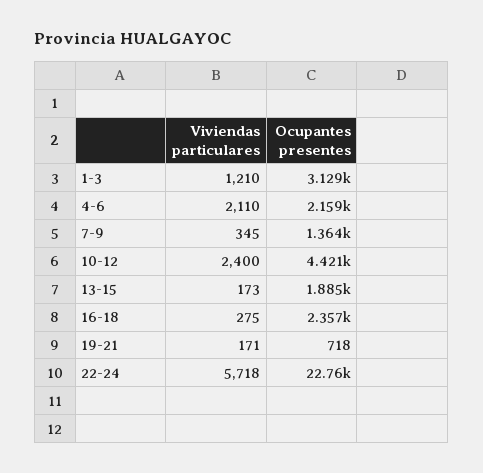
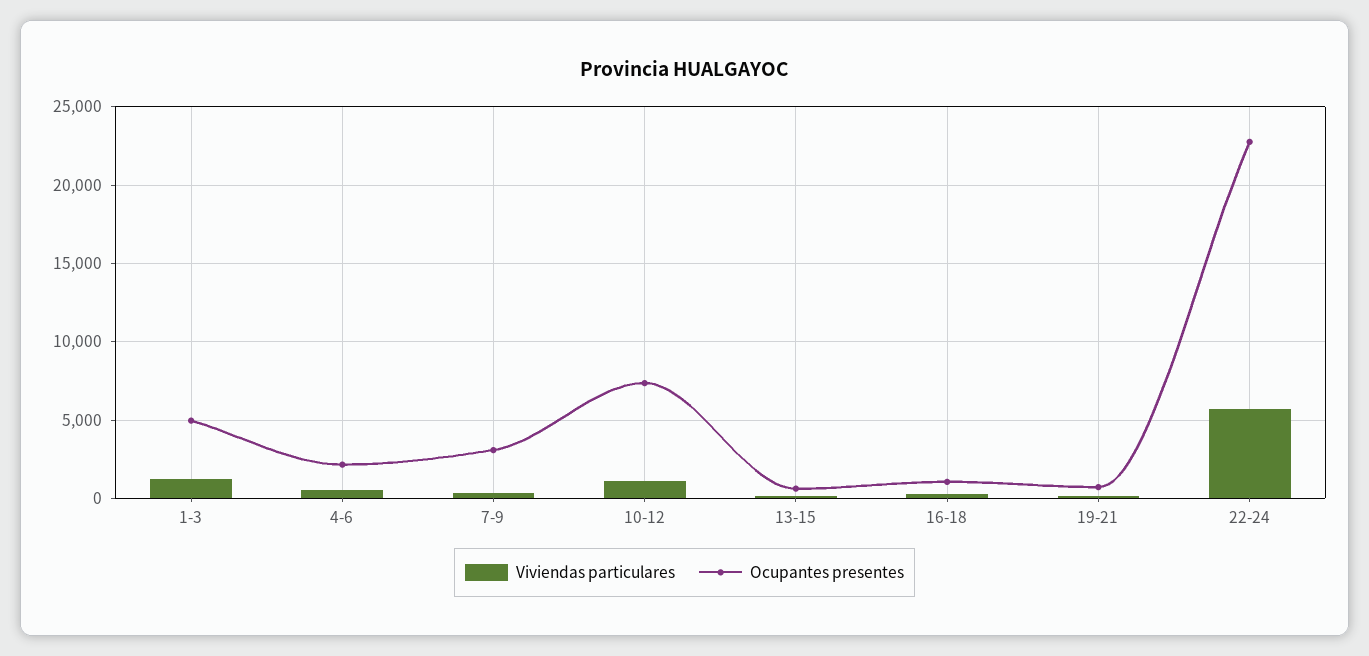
  {
    "Viviendas particulares": {
      "1-3": 1210,
-     "4-6": 2110,
+     "4-6": 500,
      "7-9": 345,
-     "10-12": 2400,
+     "10-12": 1000,
      "13-15": 173,
      "16-18": 275,
      "19-21": 171,
      "22-24": 5718
    },
    "Ocupantes presentes": {
-     "1-3": 3129,
+     "1-3": 5000,
      "4-6": 2159,
-     "7-9": 1364,
+     "7-9": 3000,
-     "10-12": 4421,
+     "10-12": 7500,
-     "13-15": 1885,
+     "13-15": 500,
-     "16-18": 2357,
+     "16-18": 1000,
      "19-21": 718,
      "22-24": 22760
    }
  }

